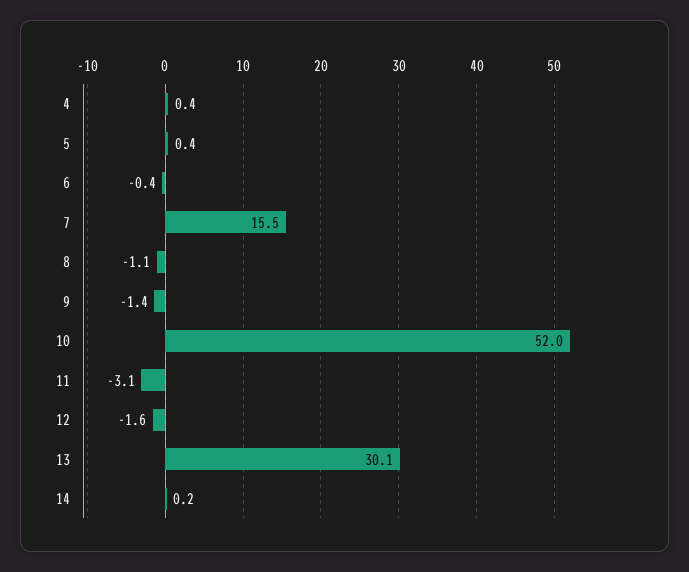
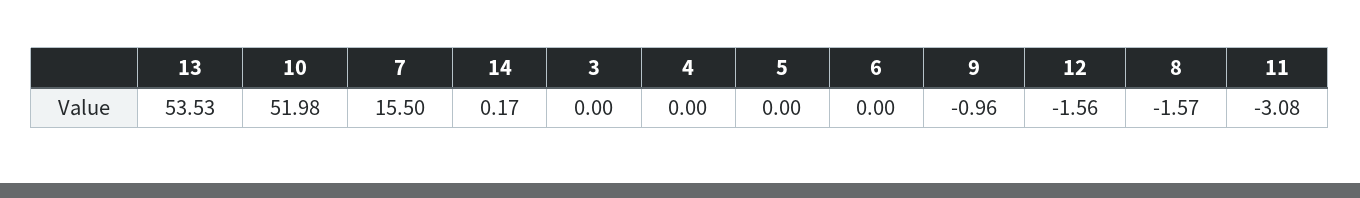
  {
-   "4": 0.4,
+   "4": 0,
-   "5": 0.4,
+   "5": 0,
-   "6": -0.4,
+   "6": 0,
    "7": 15.5,
-   "8": -1.1,
+   "8": -1.57,
-   "9": -1.4,
+   "9": -0.96,
    "10": 51.98,
    "11": -3.08,
    "12": -1.56,
-   "13": 30.1,
+   "13": 53.53,
-   "14": 0.17
+   "14": 0.17,
+   "3": 0
  }

